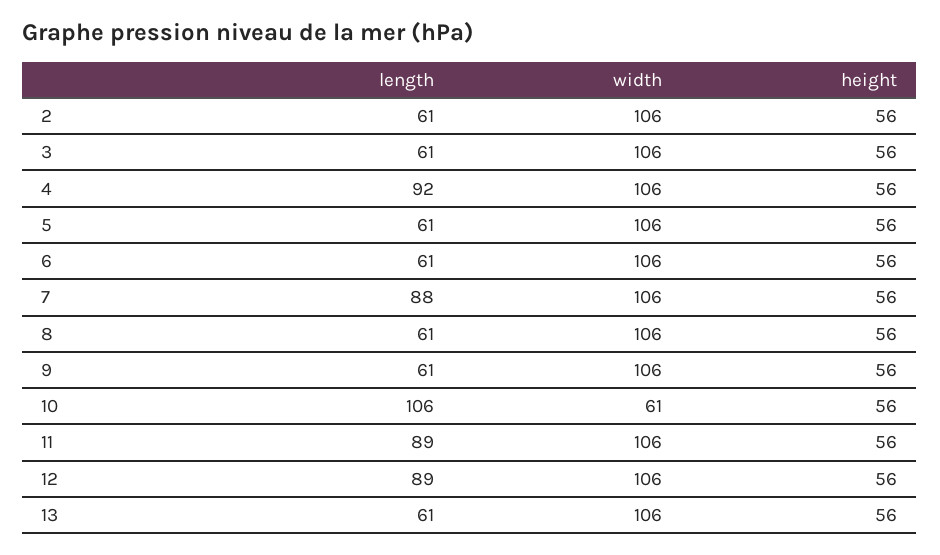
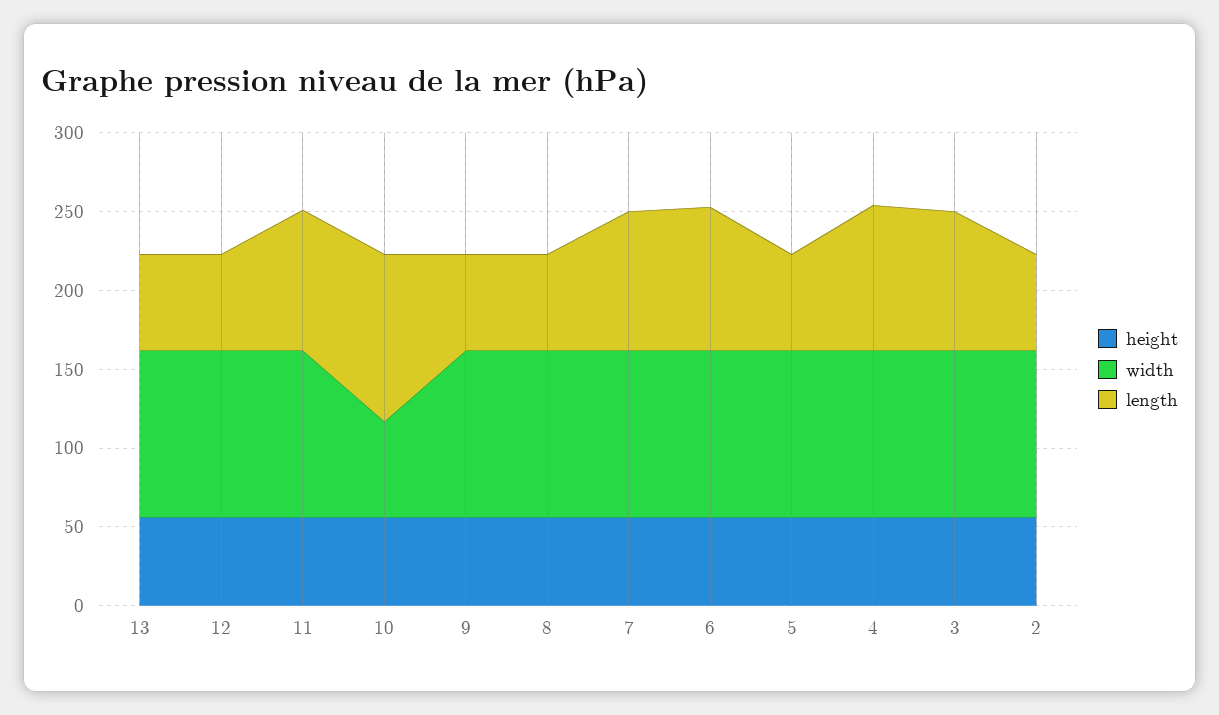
  {
    "length": {
      "2": 61,
-     "3": 61,
+     "3": 90,
      "4": 92,
      "5": 61,
-     "6": 61,
+     "6": 90,
      "7": 88,
      "8": 61,
      "9": 61,
      "10": 106,
      "11": 89,
-     "12": 89,
+     "12": 60,
      "13": 61
    },
    "width": {
      "2": 106,
      "3": 106,
      "4": 106,
      "5": 106,
      "6": 106,
      "7": 106,
      "8": 106,
      "9": 106,
      "10": 61,
      "11": 106,
      "12": 106,
      "13": 106
    },
    "height": {
      "2": 56,
      "3": 56,
      "4": 56,
      "5": 56,
      "6": 56,
      "7": 56,
      "8": 56,
      "9": 56,
      "10": 56,
      "11": 56,
      "12": 56,
      "13": 56
    }
  }

